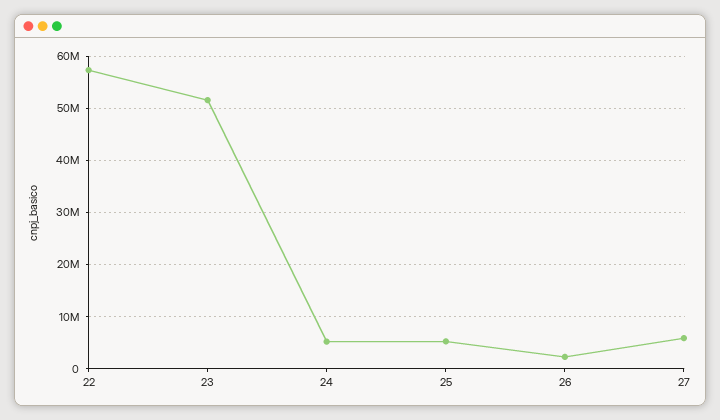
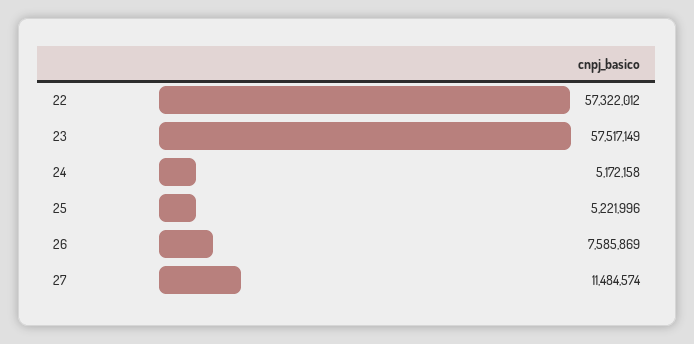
  {
    "22": 57322012,
-   "23": 52000000,
+   "23": 57517149,
    "24": 5172158,
    "25": 5221996,
-   "26": 2000000,
+   "26": 7585869,
-   "27": 6000000
+   "27": 11484574
  }

